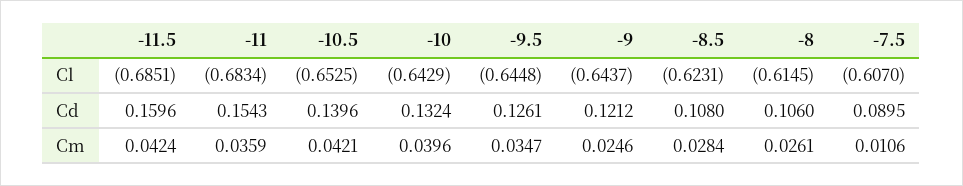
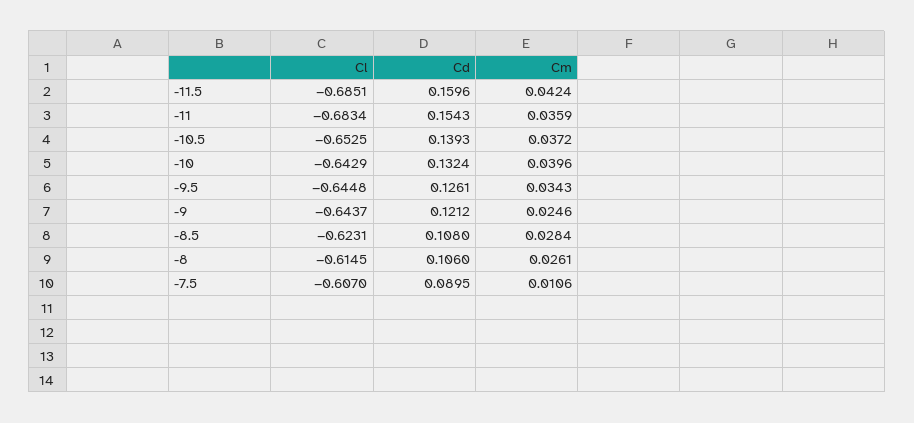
  {
    "-11.5": {
      "Cl": -0.6851,
      "Cd": 0.1596,
      "Cm": 0.0424
    },
    "-11": {
      "Cl": -0.6834,
      "Cd": 0.1543,
      "Cm": 0.0359
    },
    "-10.5": {
      "Cl": -0.6525,
-     "Cd": 0.1396,
+     "Cd": 0.1393,
-     "Cm": 0.0421
+     "Cm": 0.0372
    },
    "-10": {
      "Cl": -0.6429,
      "Cd": 0.1324,
      "Cm": 0.0396
    },
    "-9.5": {
      "Cl": -0.6448,
      "Cd": 0.1261,
-     "Cm": 0.0347
+     "Cm": 0.0343
    },
    "-9": {
      "Cl": -0.6437,
      "Cd": 0.1212,
      "Cm": 0.0246
    },
    "-8.5": {
      "Cl": -0.6231,
      "Cd": 0.108,
      "Cm": 0.0284
    },
    "-8": {
      "Cl": -0.6145,
      "Cd": 0.106,
      "Cm": 0.0261
    },
    "-7.5": {
      "Cl": -0.607,
      "Cd": 0.0895,
      "Cm": 0.0106
    }
  }

